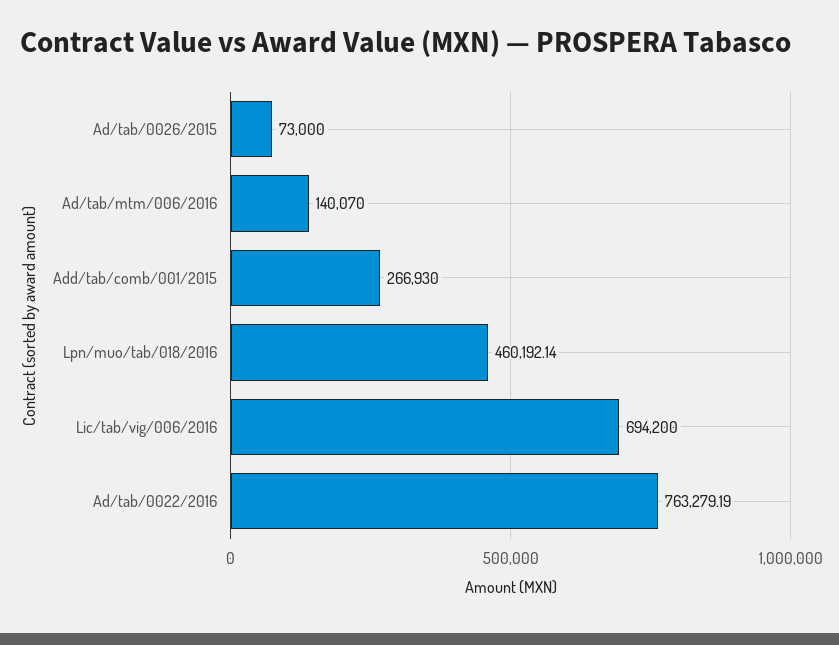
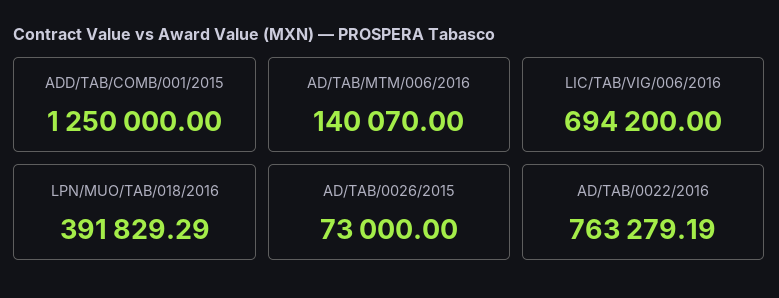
  {
    "Ad/tab/0026/2015": 73000,
    "Ad/tab/mtm/006/2016": 140070,
-   "Add/tab/comb/001/2015": 266930,
+   "Add/tab/comb/001/2015": 1250000,
-   "Lpn/muo/tab/018/2016": 460192.14,
+   "Lpn/muo/tab/018/2016": 391829.29,
    "Lic/tab/vig/006/2016": 694200,
    "Ad/tab/0022/2016": 763279.19
  }

